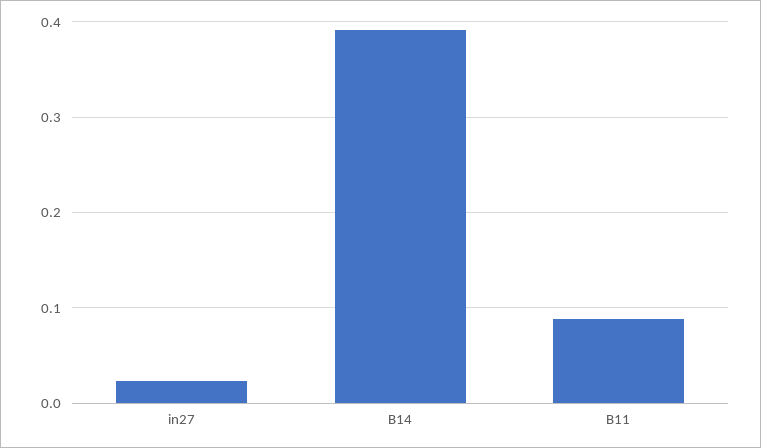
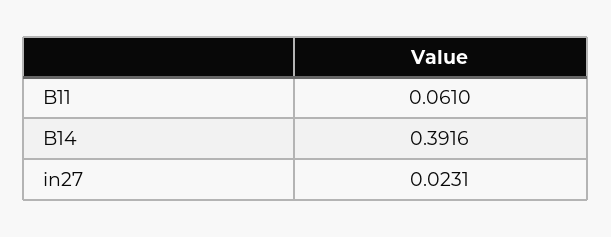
  {
    "in27": 0.0231,
    "B14": 0.3916,
-   "B11": 0.09
+   "B11": 0.061
  }

